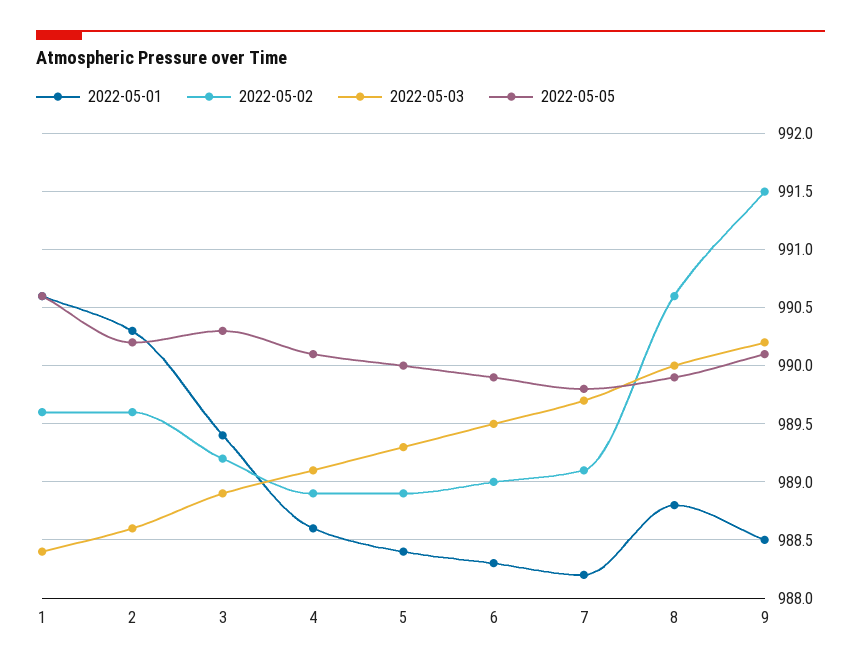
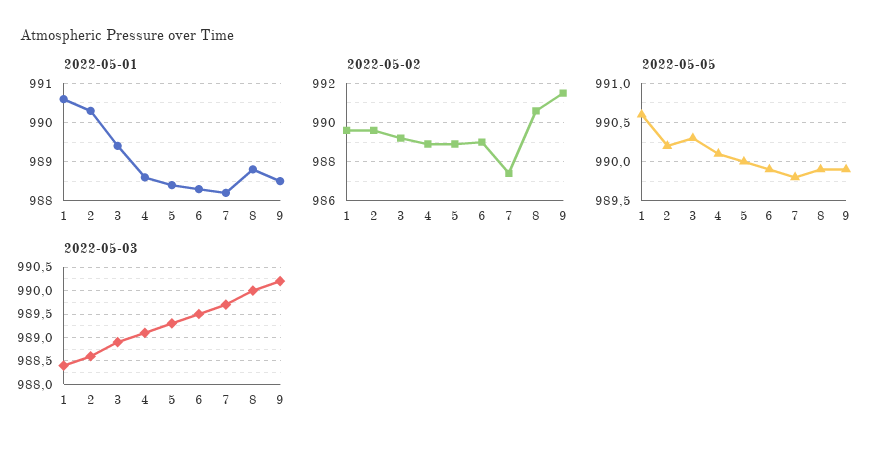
  {
    "2022-05-01": {
      "1": 990.6,
      "2": 990.3,
      "3": 989.4,
      "4": 988.6,
      "5": 988.4,
      "6": 988.3,
      "7": 988.2,
      "8": 988.8,
      "9": 988.5
    },
    "2022-05-02": {
      "1": 989.6,
      "2": 989.6,
      "3": 989.2,
      "4": 988.9,
      "5": 988.9,
      "6": 989,
-     "7": 989.1,
+     "7": 987.5,
      "8": 990.6,
      "9": 991.5
    },
    "2022-05-03": {
      "1": 988.4,
      "2": 988.6,
      "3": 988.9,
      "4": 989.1,
      "5": 989.3,
      "6": 989.5,
      "7": 989.7,
      "8": 990,
      "9": 990.2
    },
    "2022-05-05": {
      "1": 990.6,
      "2": 990.2,
      "3": 990.3,
      "4": 990.1,
      "5": 990,
      "6": 989.9,
      "7": 989.8,
      "8": 989.9,
-     "9": 990.1
+     "9": 989.9
    }
  }

